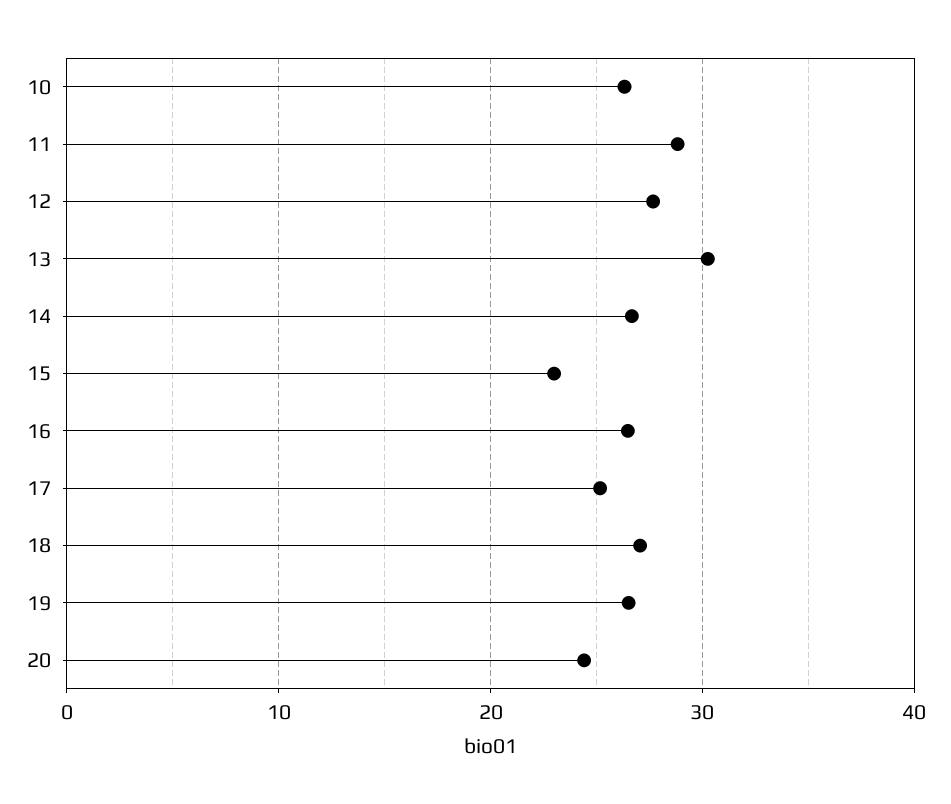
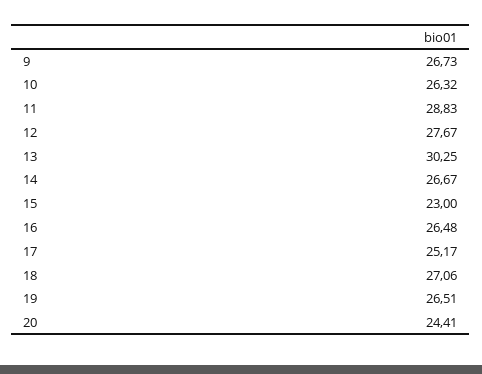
  {
    "10": 26.32,
    "11": 28.83,
    "12": 27.67,
    "13": 30.25,
    "14": 26.67,
    "15": 23,
    "16": 26.48,
    "17": 25.17,
    "18": 27.06,
    "19": 26.51,
-   "20": 24.41
+   "20": 24.41,
+   "9": 26.73
  }

